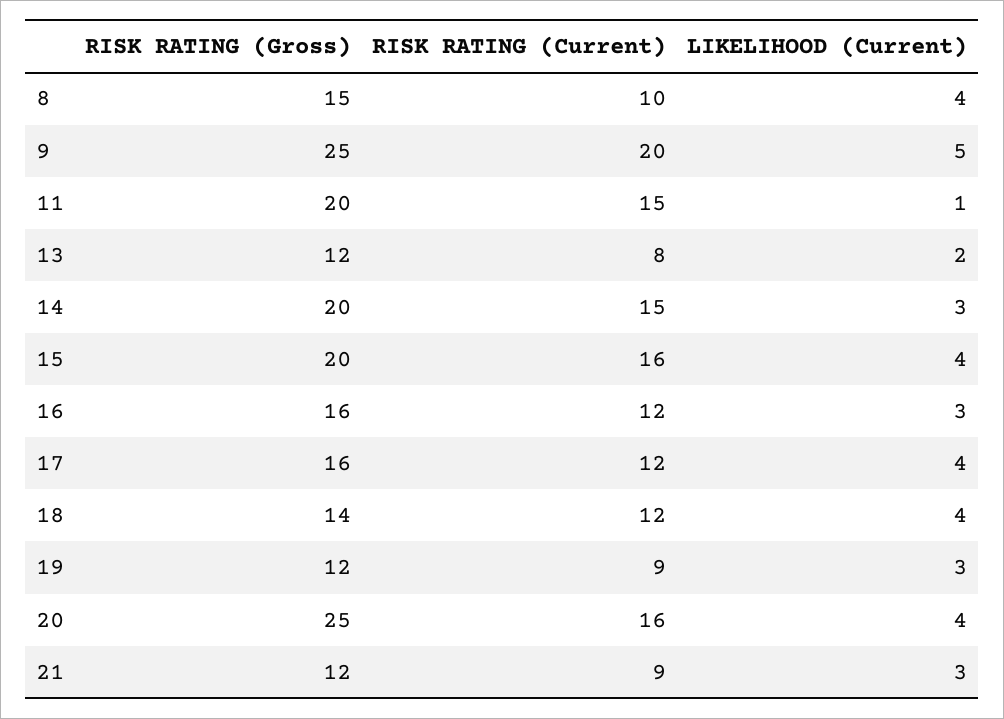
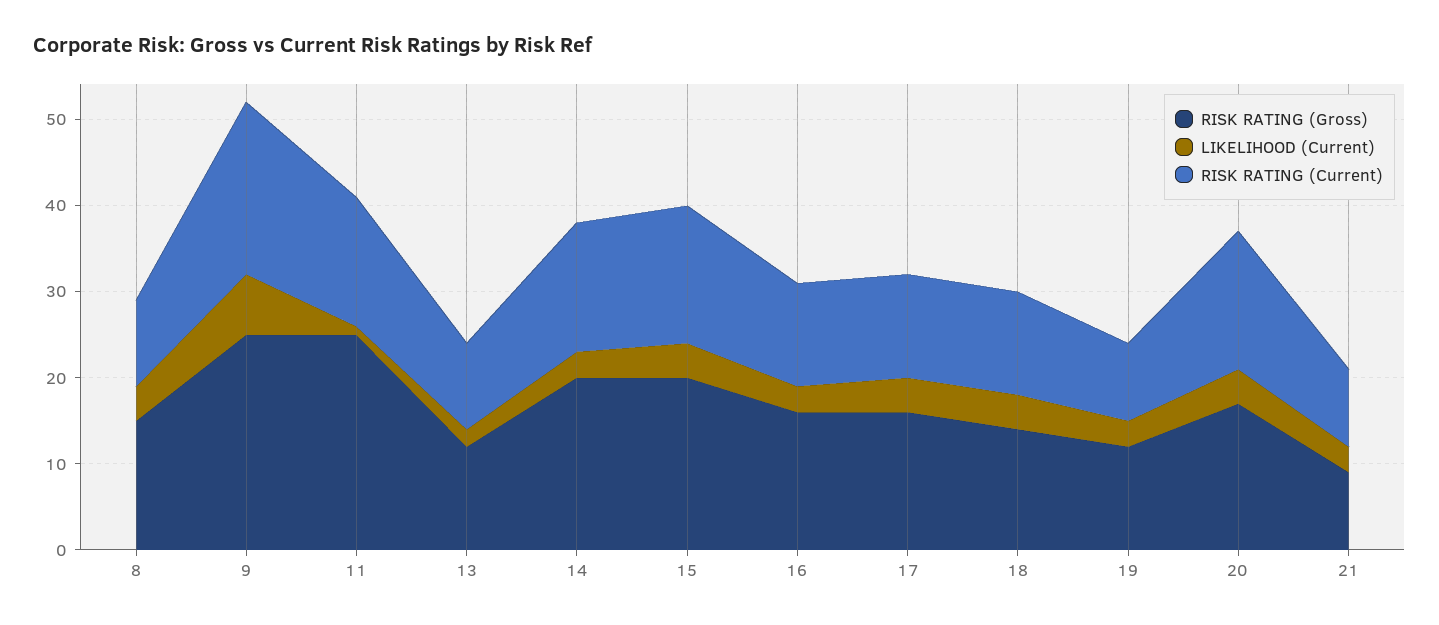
  {
    "RISK RATING (Gross)": {
      "8": 15,
      "9": 25,
-     "11": 20,
+     "11": 25,
      "13": 12,
      "14": 20,
      "15": 20,
      "16": 16,
      "17": 16,
      "18": 14,
      "19": 12,
-     "20": 25,
+     "20": 17,
-     "21": 12
+     "21": 9
    },
    "RISK RATING (Current)": {
      "8": 10,
      "9": 20,
      "11": 15,
-     "13": 8,
+     "13": 10,
      "14": 15,
      "15": 16,
      "16": 12,
      "17": 12,
      "18": 12,
      "19": 9,
      "20": 16,
      "21": 9
    },
    "LIKELIHOOD (Current)": {
      "8": 4,
-     "9": 5,
+     "9": 7,
      "11": 1,
      "13": 2,
      "14": 3,
      "15": 4,
      "16": 3,
      "17": 4,
      "18": 4,
      "19": 3,
      "20": 4,
      "21": 3
    }
  }

